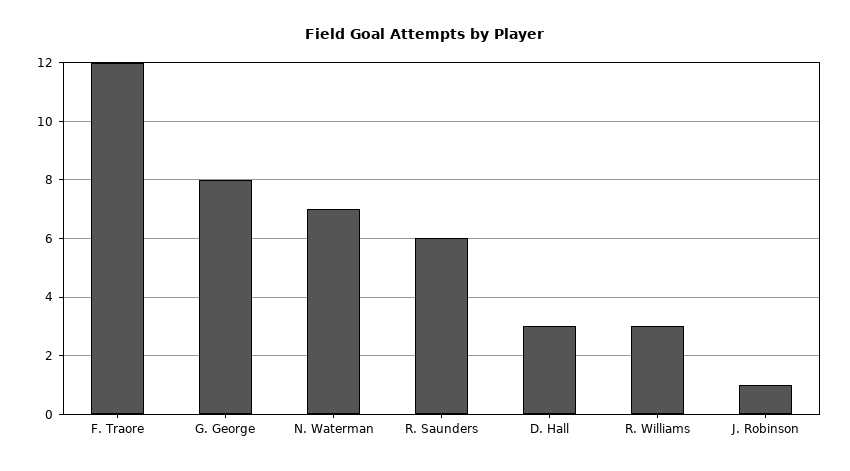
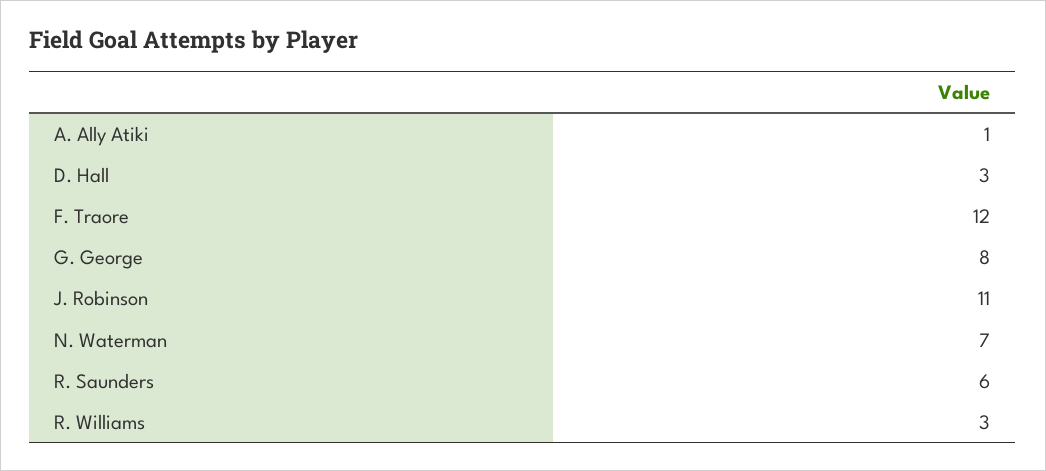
  {
    "F. Traore": 12,
    "G. George": 8,
    "N. Waterman": 7,
    "R. Saunders": 6,
    "D. Hall": 3,
    "R. Williams": 3,
-   "J. Robinson": 1
+   "J. Robinson": 11,
+   "A. Ally Atiki": 1
  }

